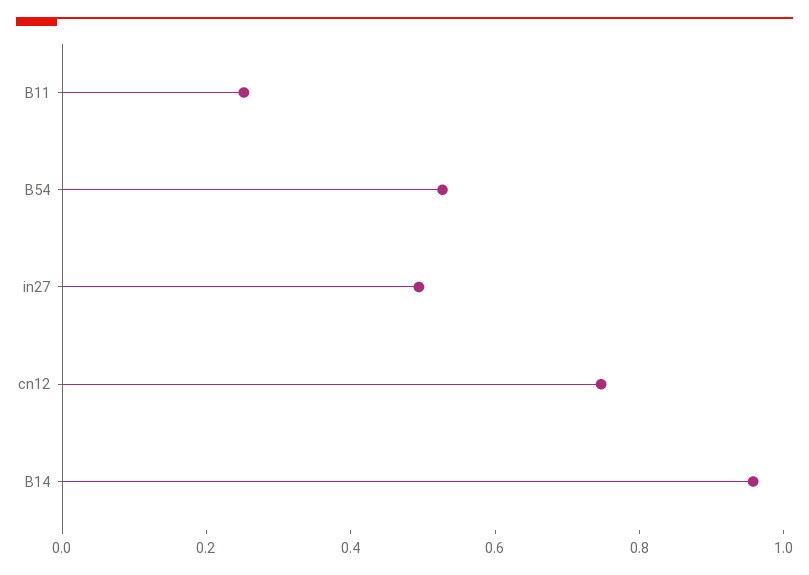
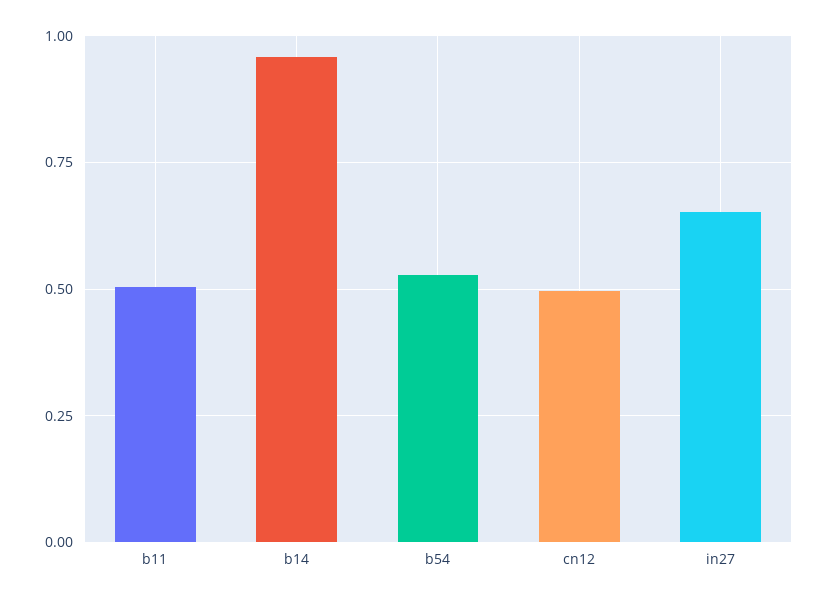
  {
-   "B11": 0.25,
+   "B11": 0.5,
    "B54": 0.525,
-   "in27": 0.5,
+   "in27": 0.65,
-   "cn12": 0.75,
+   "cn12": 0.5,
    "B14": 0.95
  }

